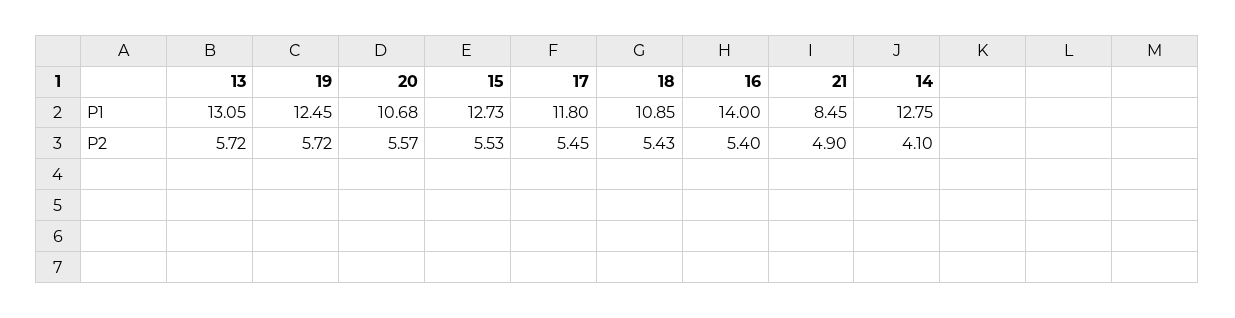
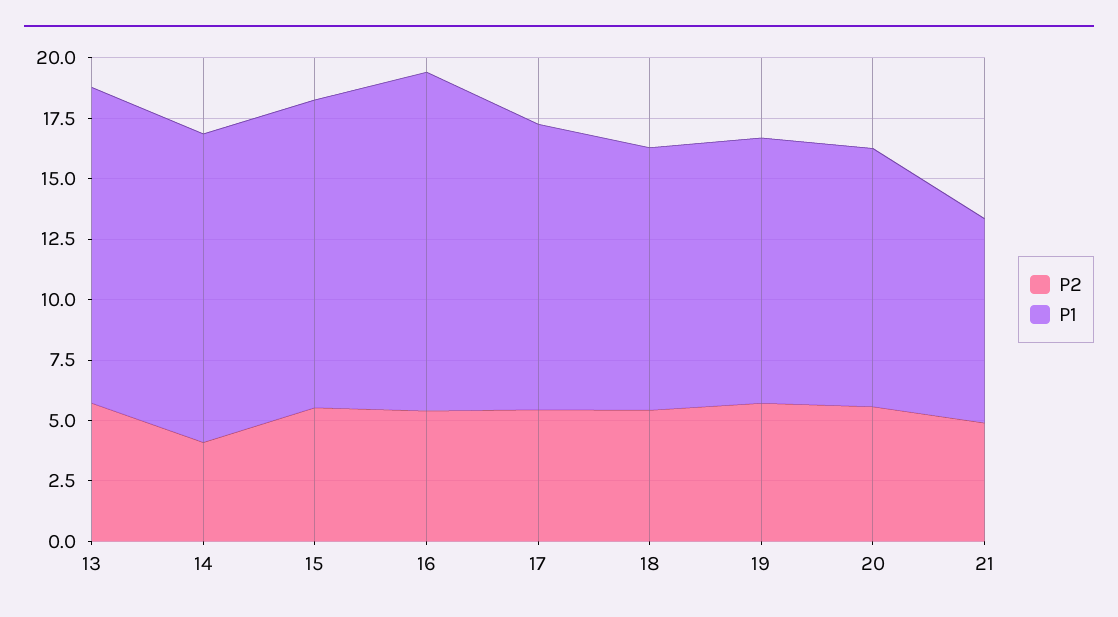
  {
    "P1": {
      "13": 13.05,
-     "19": 12.45,
+     "19": 11,
      "20": 10.68,
      "15": 12.73,
      "17": 11.8,
      "18": 10.85,
      "16": 14,
      "21": 8.45,
      "14": 12.75
    },
    "P2": {
      "13": 5.72,
      "19": 5.72,
      "20": 5.57,
      "15": 5.53,
      "17": 5.45,
      "18": 5.43,
      "16": 5.4,
      "21": 4.9,
      "14": 4.1
    }
  }

